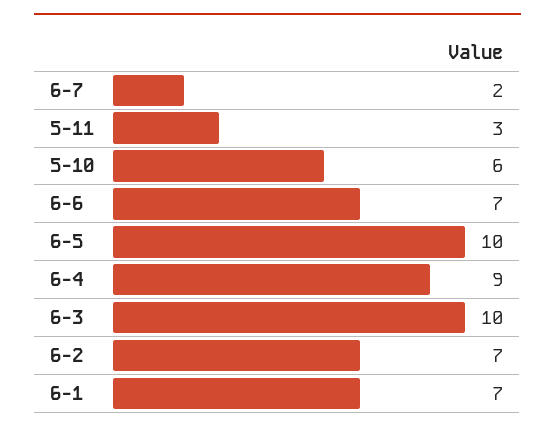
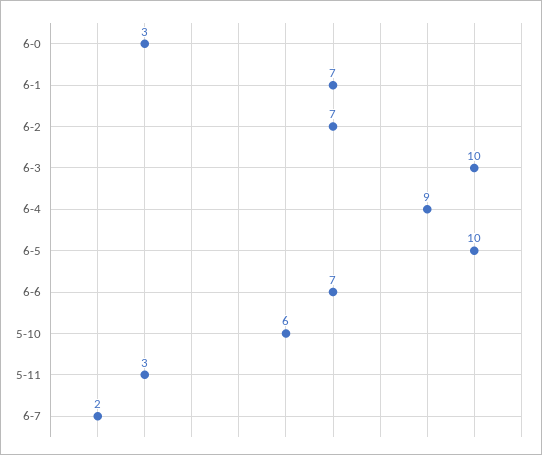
  {
    "6-7": 2,
    "5-11": 3,
    "5-10": 6,
    "6-6": 7,
    "6-5": 10,
    "6-4": 9,
    "6-3": 10,
    "6-2": 7,
-   "6-1": 7
+   "6-1": 7,
+   "6-0": 3
  }

